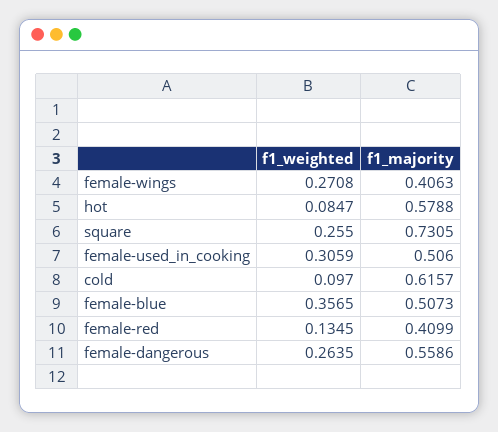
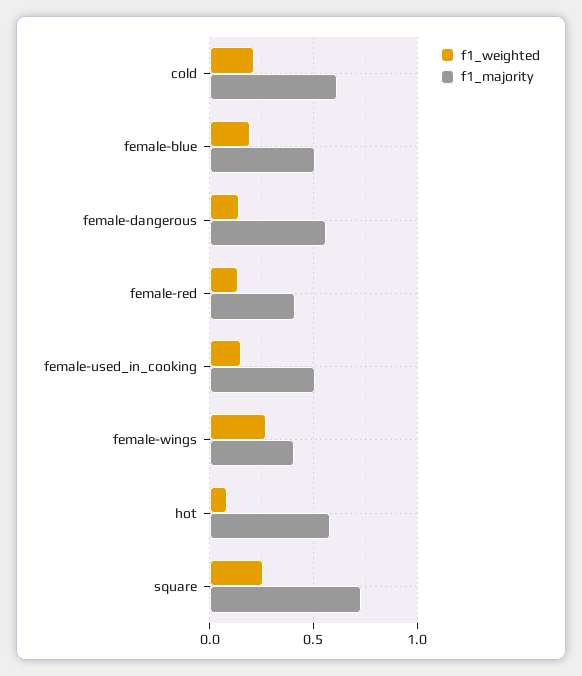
  {
    "f1_weighted": {
      "female-wings": 0.2708,
      "hot": 0.0847,
      "square": 0.255,
-     "female-used_in_cooking": 0.3059,
+     "female-used_in_cooking": 0.15,
-     "cold": 0.097,
+     "cold": 0.2,
-     "female-blue": 0.3565,
+     "female-blue": 0.2,
      "female-red": 0.1345,
-     "female-dangerous": 0.2635
+     "female-dangerous": 0.15
    },
    "f1_majority": {
      "female-wings": 0.4063,
      "hot": 0.5788,
      "square": 0.7305,
      "female-used_in_cooking": 0.506,
      "cold": 0.6157,
      "female-blue": 0.5073,
      "female-red": 0.4099,
      "female-dangerous": 0.5586
    }
  }

